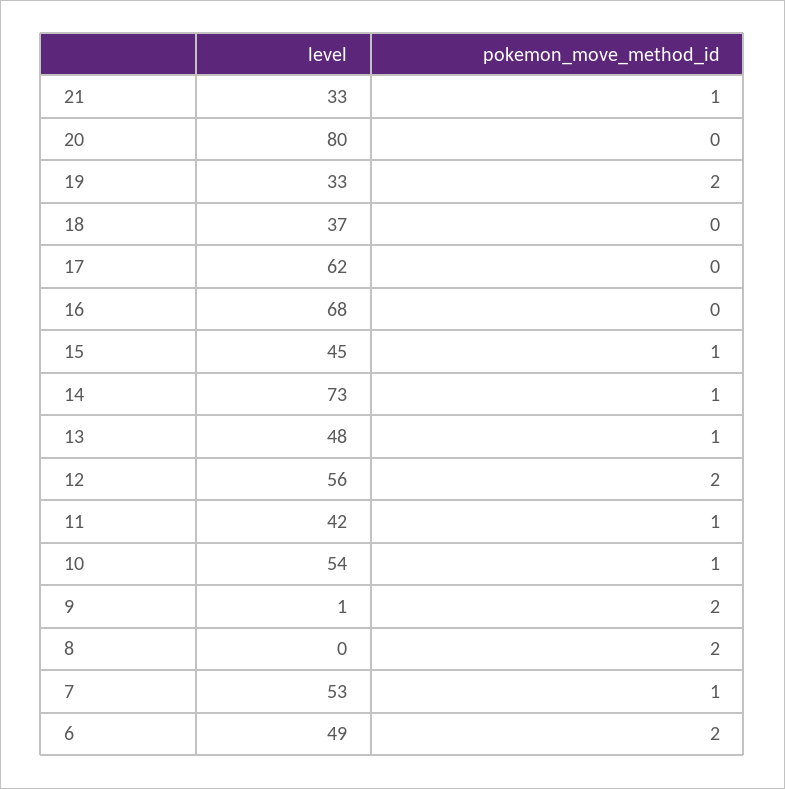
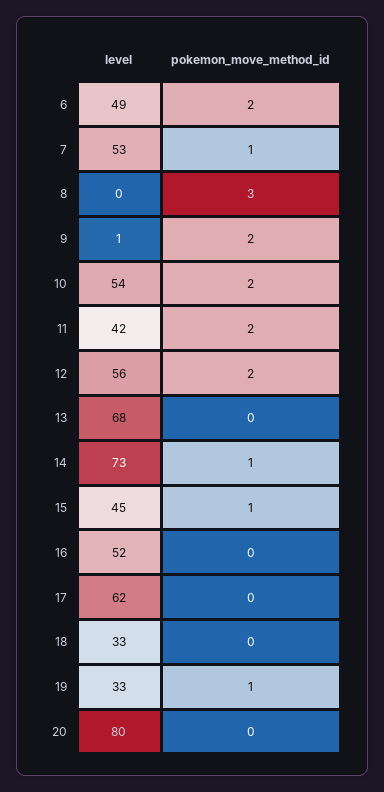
  {
    "level": {
-     "21": 33,
      "20": 80,
      "19": 33,
-     "18": 37,
+     "18": 33,
      "17": 62,
-     "16": 68,
+     "16": 52,
      "15": 45,
      "14": 73,
-     "13": 48,
+     "13": 68,
      "12": 56,
      "11": 42,
      "10": 54,
      "9": 1,
      "8": 0,
      "7": 53,
      "6": 49
    },
    "pokemon_move_method_id": {
-     "21": 1,
      "20": 0,
-     "19": 2,
+     "19": 1,
      "18": 0,
      "17": 0,
      "16": 0,
      "15": 1,
      "14": 1,
-     "13": 1,
+     "13": 0,
      "12": 2,
-     "11": 1,
+     "11": 2,
-     "10": 1,
+     "10": 2,
      "9": 2,
-     "8": 2,
+     "8": 3,
      "7": 1,
      "6": 2
    }
  }

